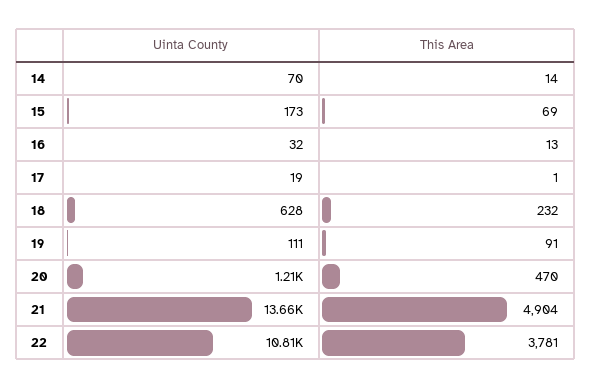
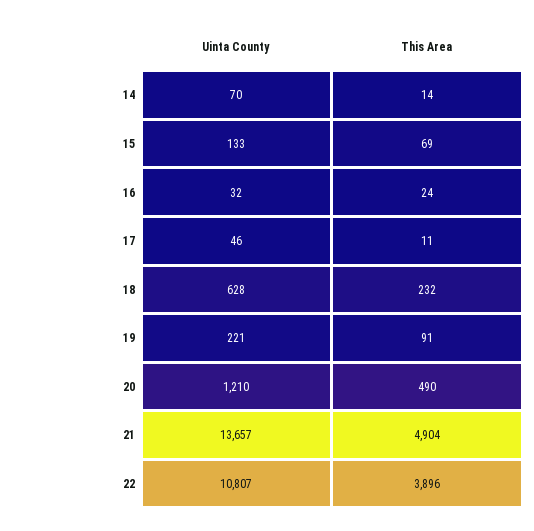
  {
    "Uinta County": {
      "14": 70,
-     "15": 173,
+     "15": 133,
      "16": 32,
-     "17": 19,
+     "17": 46,
      "18": 628,
-     "19": 111,
+     "19": 221,
      "20": 1210,
      "21": 13657,
      "22": 10807
    },
    "This Area": {
      "14": 14,
      "15": 69,
-     "16": 13,
+     "16": 24,
-     "17": 1,
+     "17": 11,
      "18": 232,
      "19": 91,
-     "20": 470,
+     "20": 490,
      "21": 4904,
-     "22": 3781
+     "22": 3896
    }
  }

